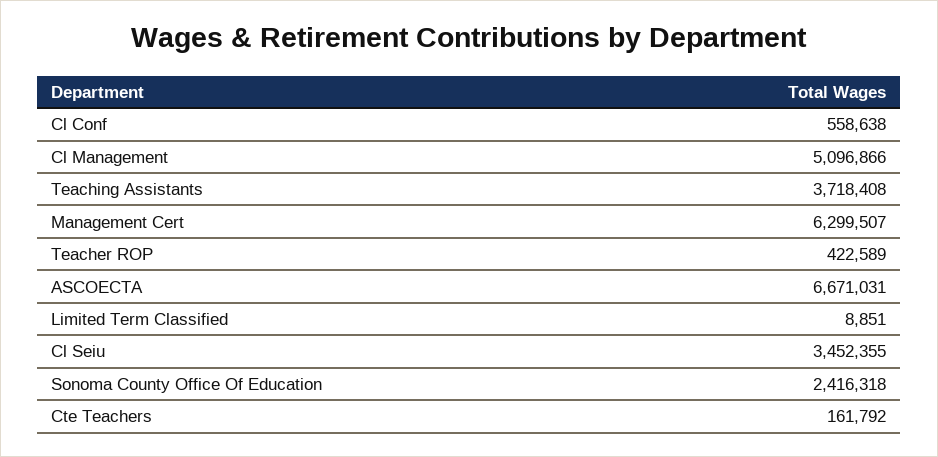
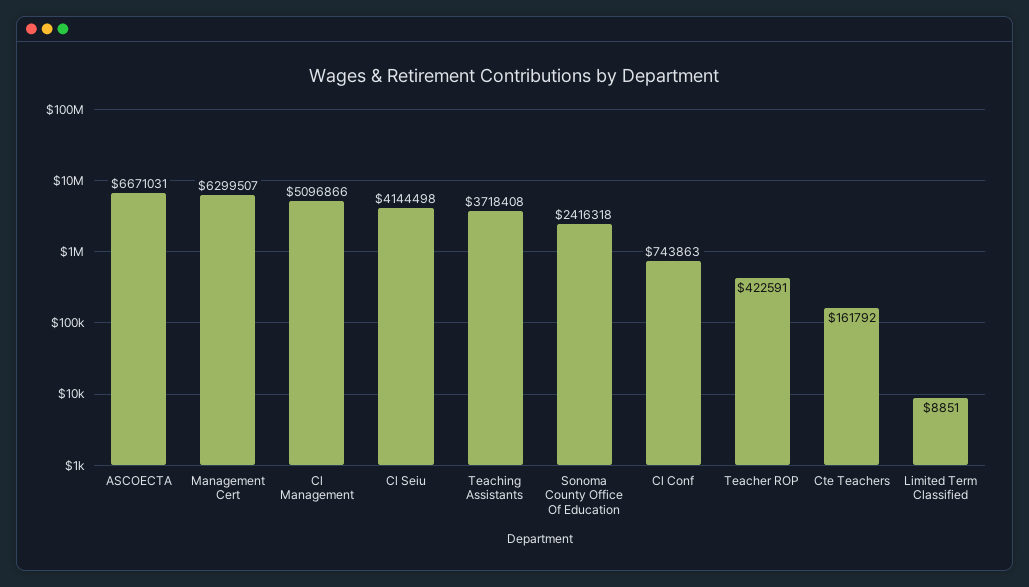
  {
-   "Cl Conf": 558638,
+   "Cl Conf": 743863,
    "Cl Management": 5096866,
    "Teaching Assistants": 3718408,
    "Management Cert": 6299507,
-   "Teacher ROP": 422589,
+   "Teacher ROP": 422591,
    "ASCOECTA": 6671031,
    "Limited Term Classified": 8851,
-   "Cl Seiu": 3452355,
+   "Cl Seiu": 4144498,
    "Sonoma County Office Of Education": 2416318,
    "Cte Teachers": 161792
  }

